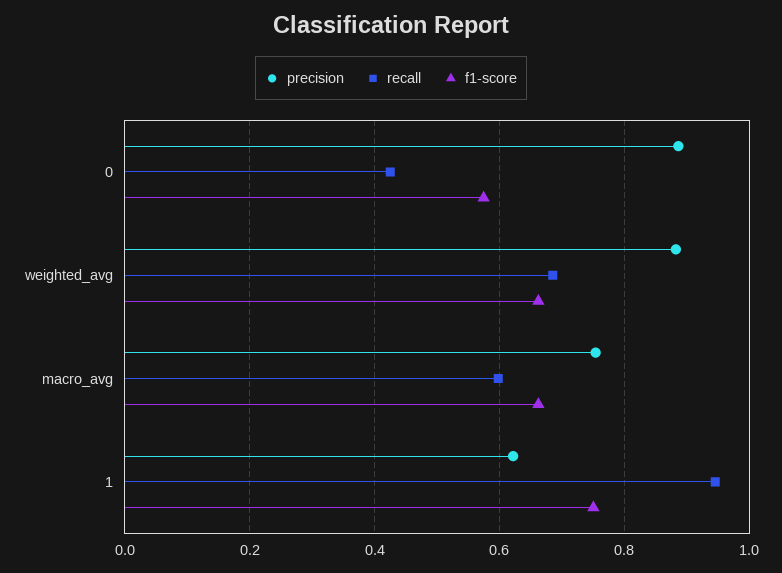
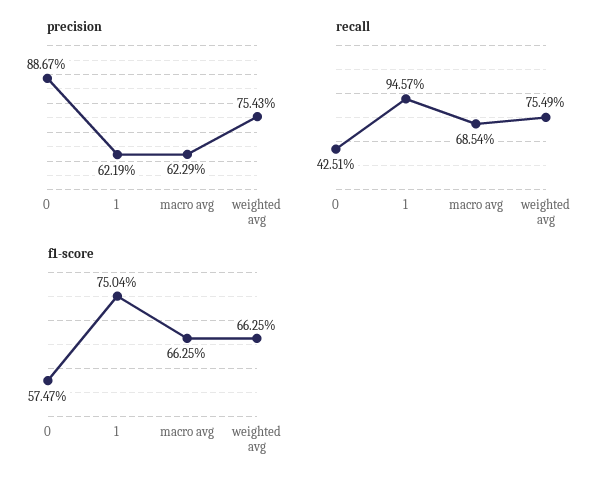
  {
    "precision": {
      "0": 0.8867,
-     "weighted_avg": 0.88,
+     "weighted_avg": 0.7543,
-     "macro_avg": 0.76,
+     "macro_avg": 0.6229,
      "1": 0.6219
    },
    "recall": {
      "0": 0.4251,
-     "weighted_avg": 0.68,
+     "weighted_avg": 0.7549,
-     "macro_avg": 0.6,
+     "macro_avg": 0.6854,
      "1": 0.9457
    },
    "f1-score": {
      "0": 0.5747,
      "weighted_avg": 0.6625,
      "macro_avg": 0.6625,
      "1": 0.7504
    }
  }

